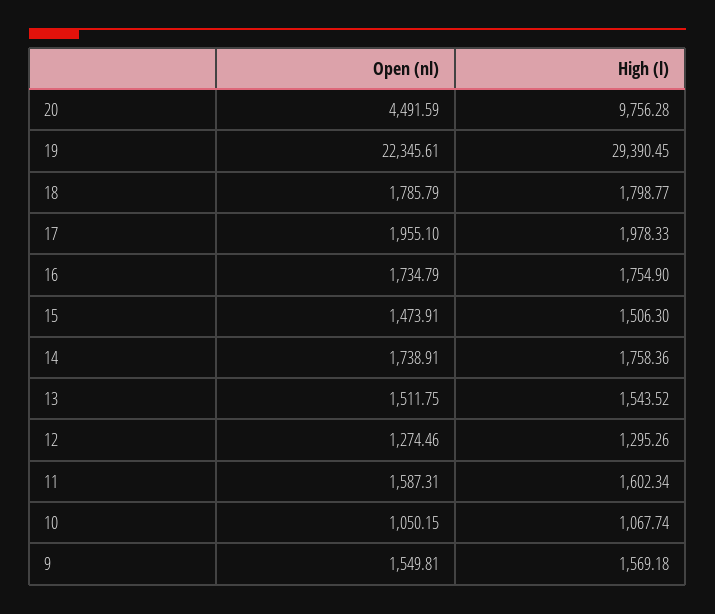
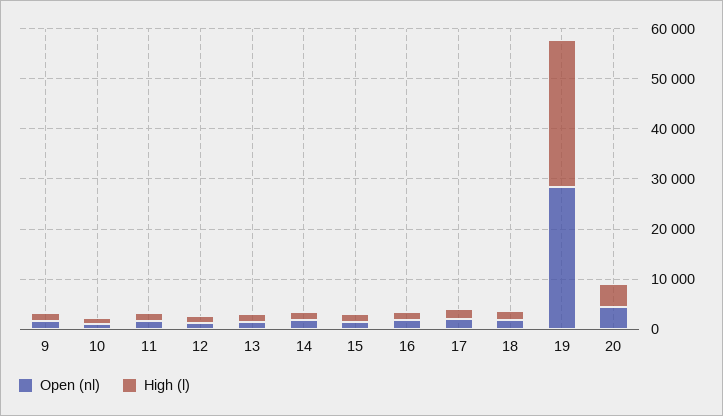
  {
    "Open (nl)": {
      "20": 4491.59,
-     "19": 22345.61,
+     "19": 28000,
      "18": 1785.79,
      "17": 1955.1,
      "16": 1734.79,
      "15": 1473.91,
      "14": 1738.91,
      "13": 1511.75,
      "12": 1274.46,
      "11": 1587.31,
      "10": 1050.15,
      "9": 1549.81
    },
    "High (l)": {
-     "20": 9756.28,
+     "20": 4000,
      "19": 29390.45,
      "18": 1798.77,
      "17": 1978.33,
      "16": 1754.9,
      "15": 1506.3,
      "14": 1758.36,
      "13": 1543.52,
      "12": 1295.26,
      "11": 1602.34,
      "10": 1067.74,
      "9": 1569.18
    }
  }

